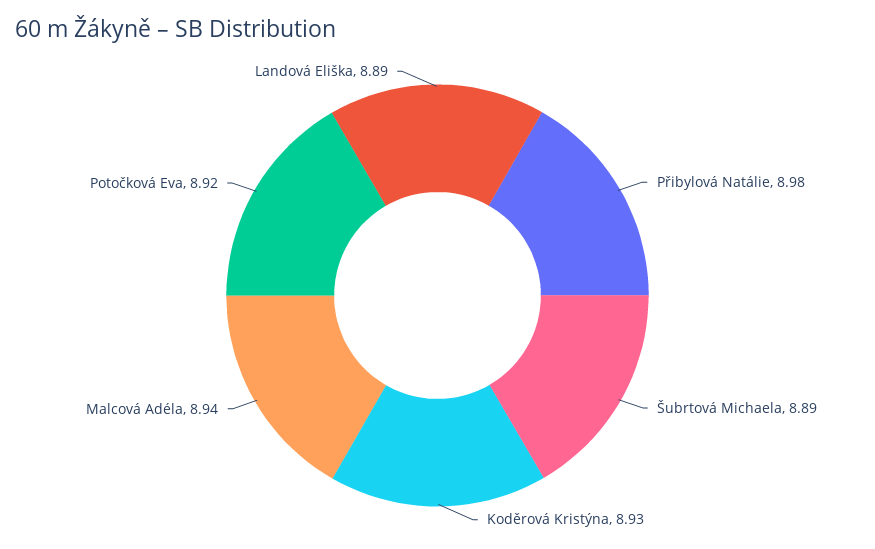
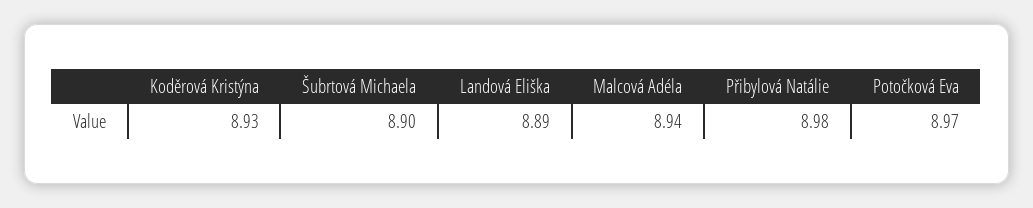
  {
    "Přibylová Natálie": 8.98,
-   "Šubrtová Michaela": 8.89,
+   "Šubrtová Michaela": 8.9,
    "Koděrová Kristýna": 8.93,
    "Malcová Adéla": 8.94,
-   "Potočková Eva": 8.92,
+   "Potočková Eva": 8.97,
    "Landová Eliška": 8.89
  }

